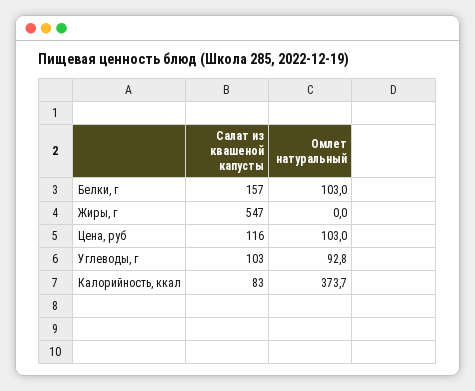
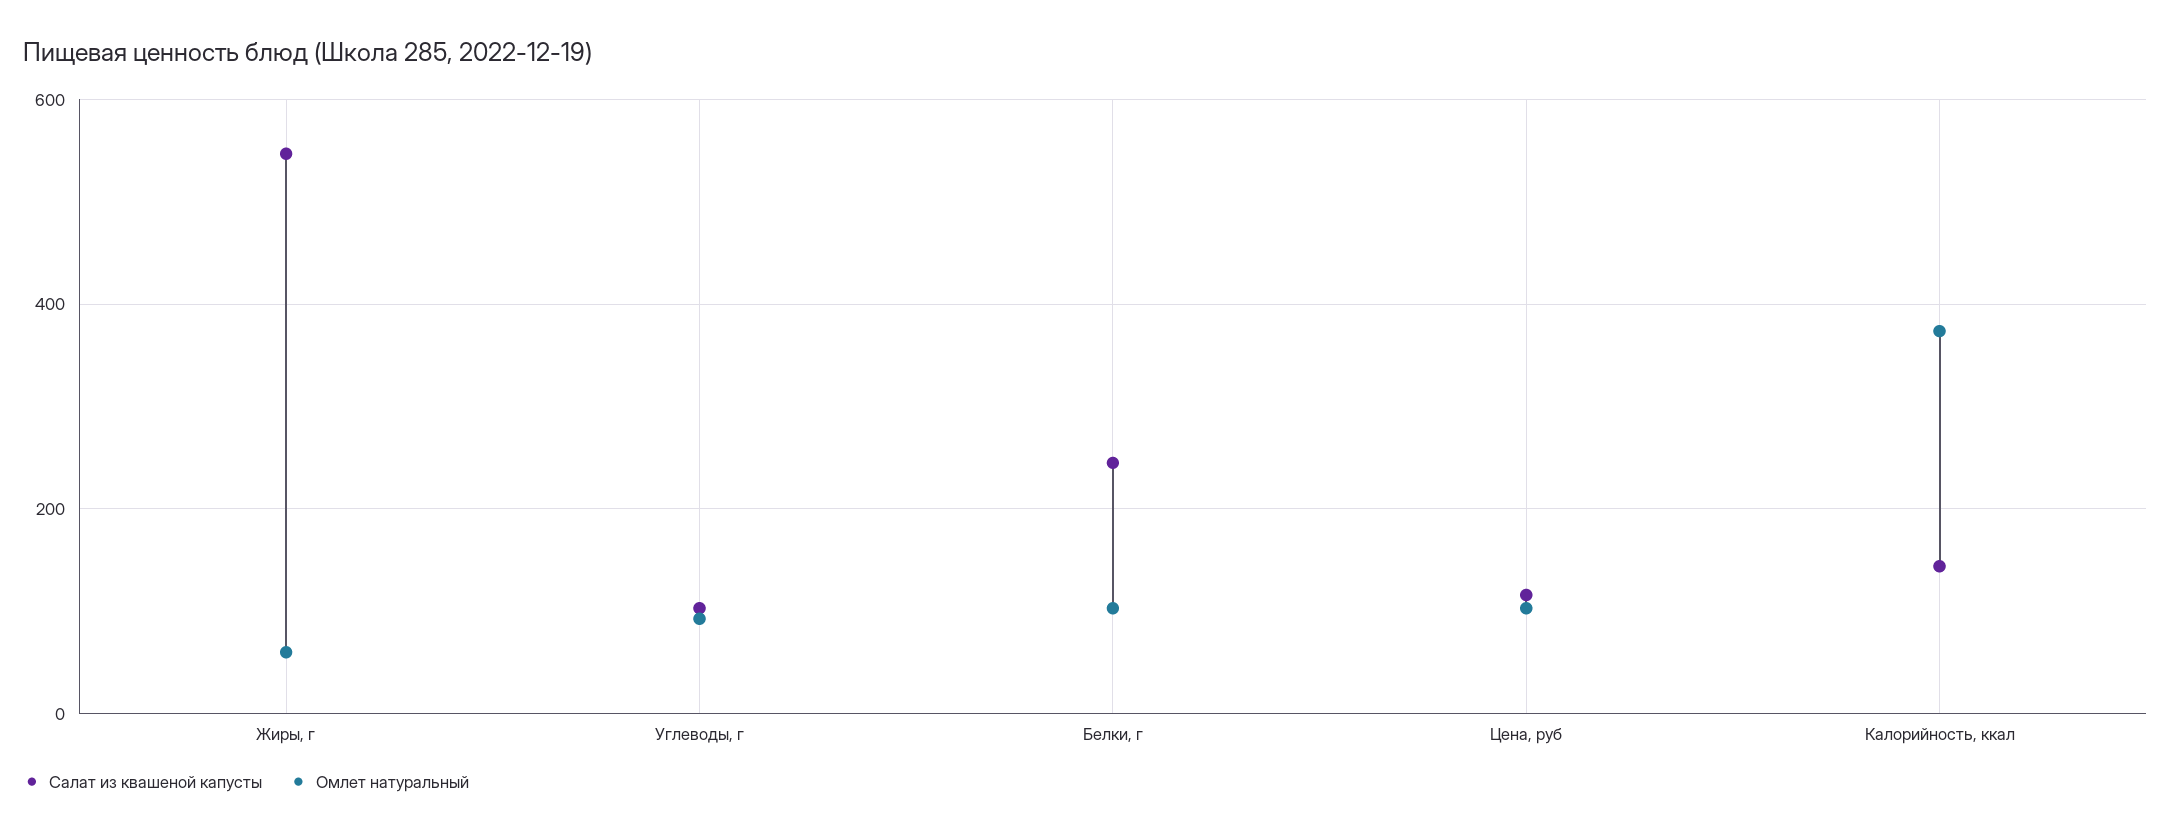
  {
    "Салат из квашеной капусты": {
-     "Белки, г": 157,
+     "Белки, г": 240,
      "Жиры, г": 547,
      "Цена, руб": 116,
      "Углеводы, г": 103,
-     "Калорийность, ккал": 83
+     "Калорийность, ккал": 140
    },
    "Омлет натуральный": {
      "Белки, г": 103,
-     "Жиры, г": 0,
+     "Жиры, г": 60,
      "Цена, руб": 103,
      "Углеводы, г": 92.8,
      "Калорийность, ккал": 373.7
    }
  }

